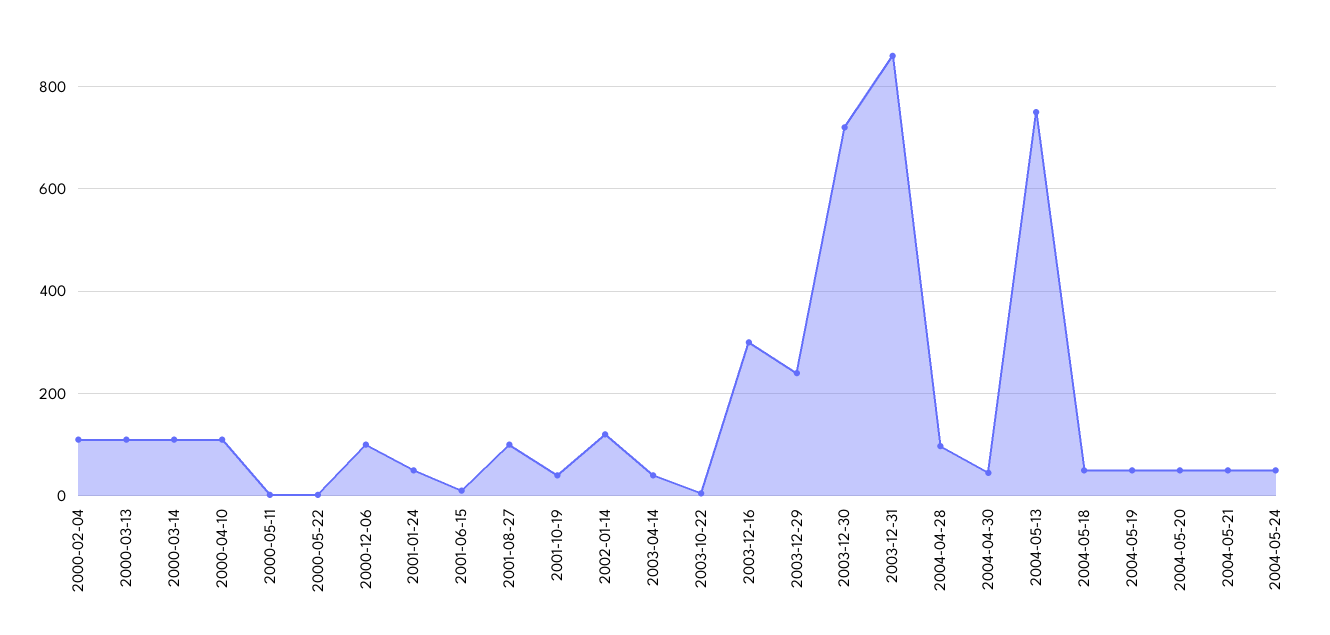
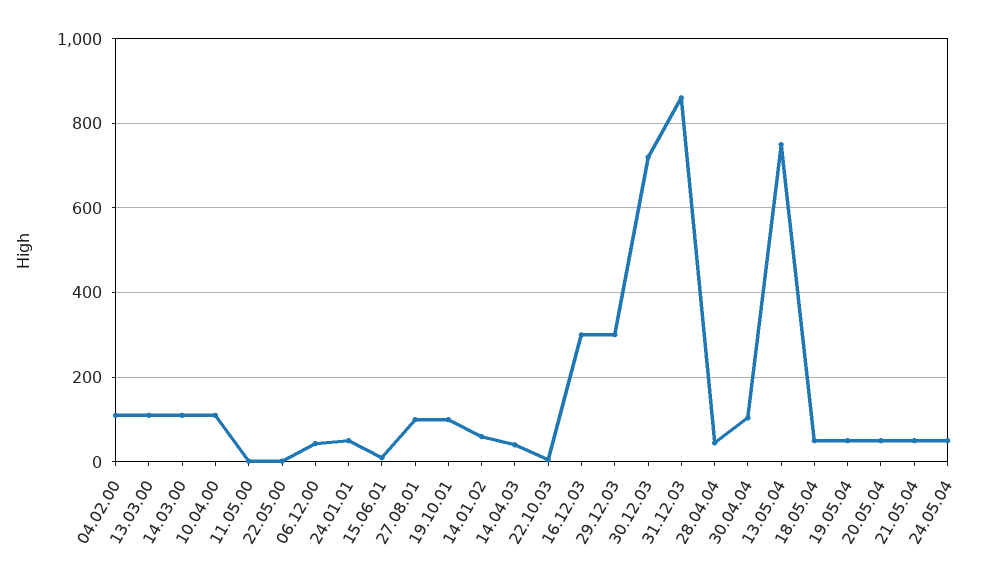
  {
    "2000-02-04": 120,
    "2000-03-13": 120,
    "2000-03-14": 120,
    "2000-04-10": 120,
    "2000-05-11": 0,
    "2000-05-22": 0,
-   "2000-12-06": 100,
+   "2000-12-06": 40,
    "2001-01-24": 60,
    "2001-06-15": 20,
    "2001-08-27": 100,
-   "2001-10-19": 40,
+   "2001-10-19": 100,
-   "2002-01-14": 120,
+   "2002-01-14": 60,
    "2003-04-14": 40,
    "2003-10-22": 0,
    "2003-12-16": 300,
-   "2003-12-29": 240,
+   "2003-12-29": 300,
    "2003-12-30": 720,
    "2003-12-31": 860,
-   "2004-04-28": 100,
+   "2004-04-28": 40,
-   "2004-04-30": 40,
+   "2004-04-30": 100,
    "2004-05-13": 760,
    "2004-05-18": 60,
    "2004-05-19": 60,
    "2004-05-20": 60,
    "2004-05-21": 60,
    "2004-05-24": 60
  }

